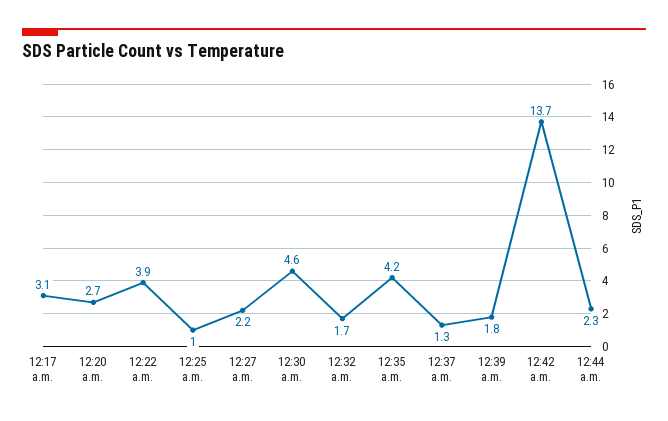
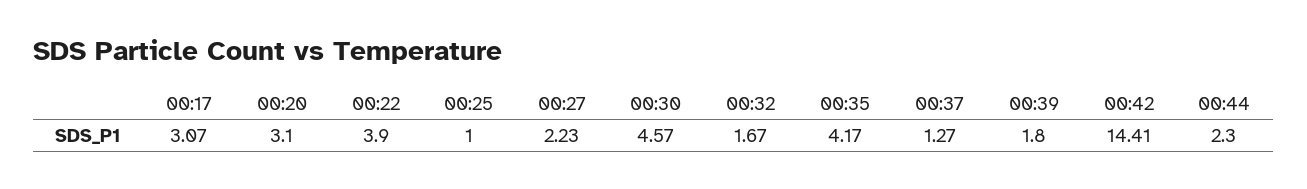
  {
    "12:17 a.m.": 3.07,
-   "12:20 a.m.": 2.7,
+   "12:20 a.m.": 3.1,
    "12:22 a.m.": 3.9,
    "12:25 a.m.": 1,
    "12:27 a.m.": 2.23,
    "12:30 a.m.": 4.57,
    "12:32 a.m.": 1.67,
    "12:35 a.m.": 4.17,
    "12:37 a.m.": 1.27,
    "12:39 a.m.": 1.8,
-   "12:42 a.m.": 13.7,
+   "12:42 a.m.": 14.41,
    "12:44 a.m.": 2.3
  }

